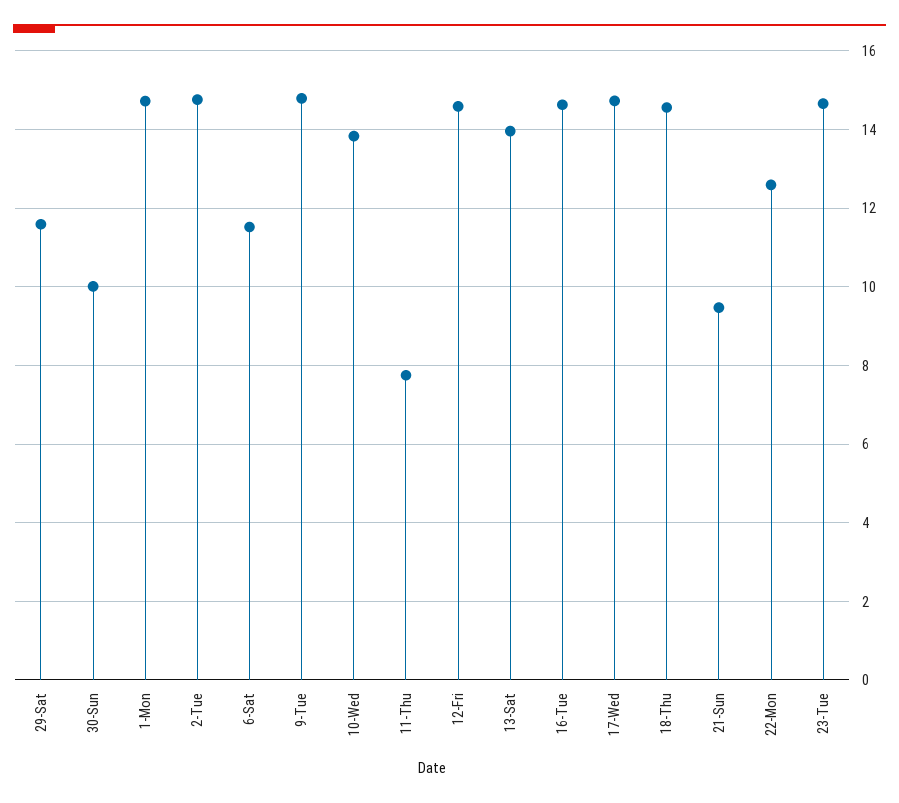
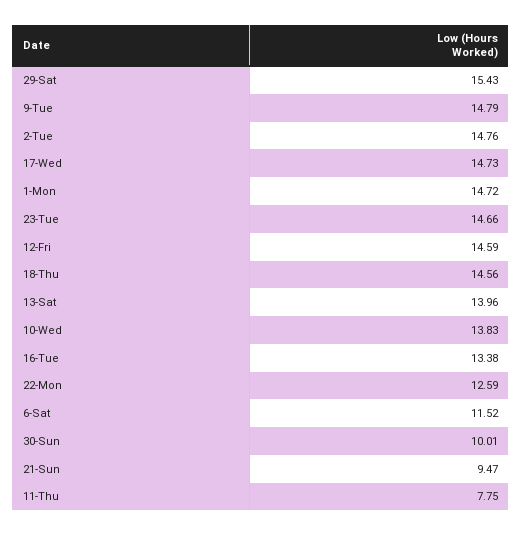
  {
-   "29-Sat": 11.6,
+   "29-Sat": 15.43,
    "30-Sun": 10.01,
    "1-Mon": 14.72,
    "2-Tue": 14.76,
    "6-Sat": 11.52,
    "9-Tue": 14.79,
    "10-Wed": 13.83,
    "11-Thu": 7.75,
    "12-Fri": 14.59,
    "13-Sat": 13.96,
-   "16-Tue": 14.6,
+   "16-Tue": 13.38,
    "17-Wed": 14.73,
    "18-Thu": 14.56,
    "21-Sun": 9.47,
    "22-Mon": 12.59,
    "23-Tue": 14.66
  }

